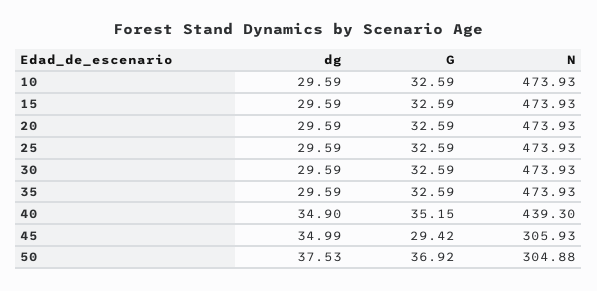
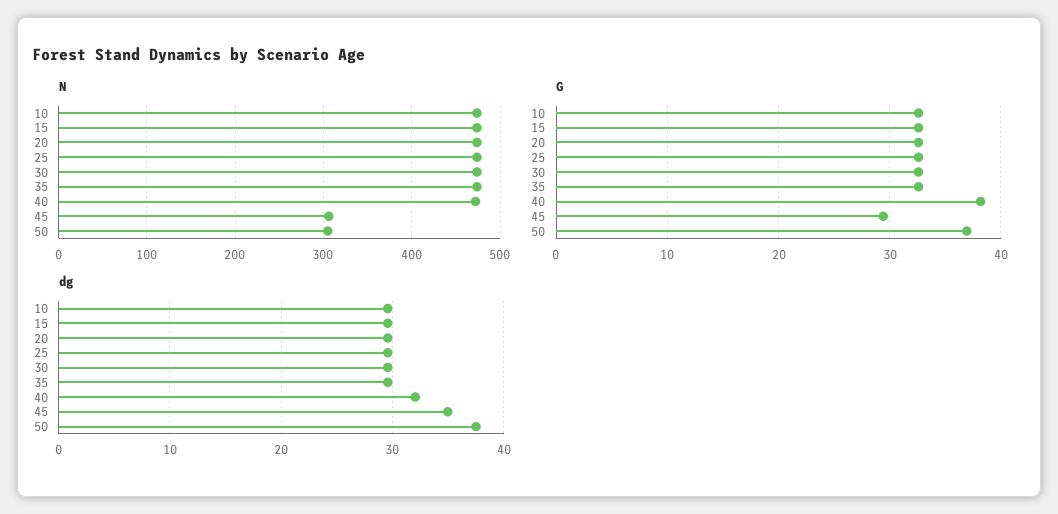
  {
    "dg": {
      "10": 29.59,
      "15": 29.59,
      "20": 29.59,
      "25": 29.59,
      "30": 29.59,
      "35": 29.59,
-     "40": 34.9,
+     "40": 32,
      "45": 34.99,
      "50": 37.53
    },
    "G": {
      "10": 32.59,
      "15": 32.59,
      "20": 32.59,
      "25": 32.59,
      "30": 32.59,
      "35": 32.59,
-     "40": 35.15,
+     "40": 38,
      "45": 29.42,
      "50": 36.92
    },
    "N": {
      "10": 473.93,
      "15": 473.93,
      "20": 473.93,
      "25": 473.93,
      "30": 473.93,
      "35": 473.93,
-     "40": 439.3,
+     "40": 470,
      "45": 305.93,
      "50": 304.88
    }
  }

